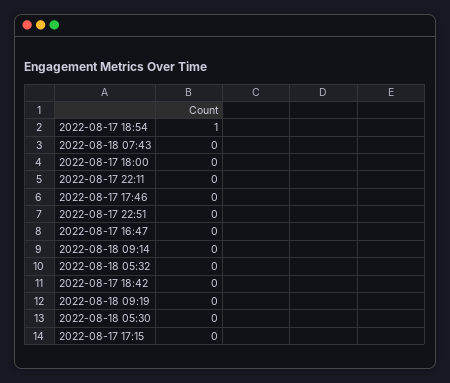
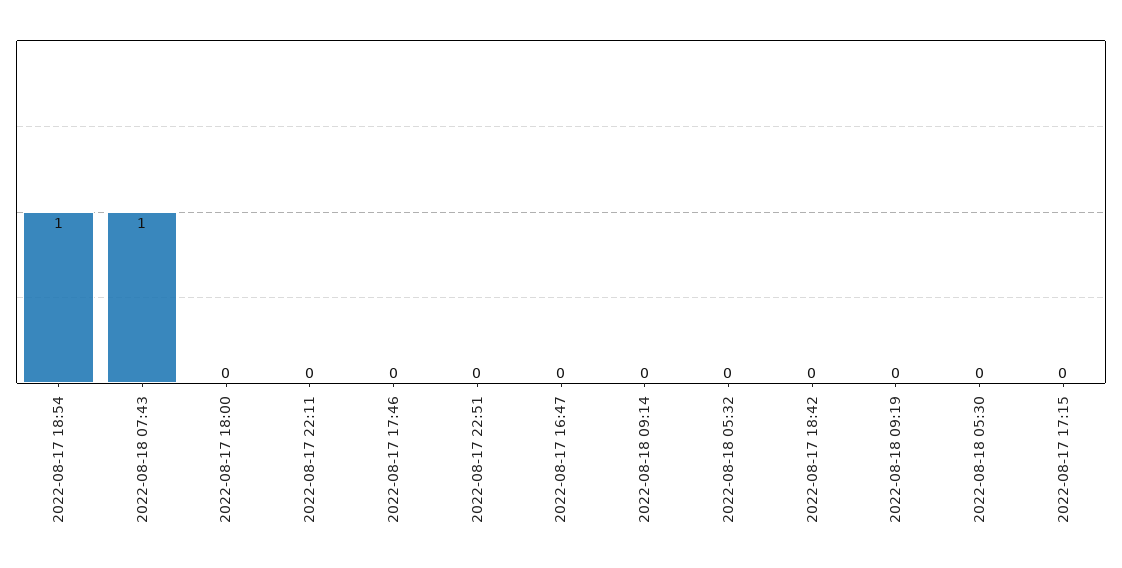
  {
    "2022-08-17 18:54": 1,
-   "2022-08-18 07:43": 0,
+   "2022-08-18 07:43": 1,
    "2022-08-17 18:00": 0,
    "2022-08-17 22:11": 0,
    "2022-08-17 17:46": 0,
    "2022-08-17 22:51": 0,
    "2022-08-17 16:47": 0,
    "2022-08-18 09:14": 0,
    "2022-08-18 05:32": 0,
    "2022-08-17 18:42": 0,
    "2022-08-18 09:19": 0,
    "2022-08-18 05:30": 0,
    "2022-08-17 17:15": 0
  }

